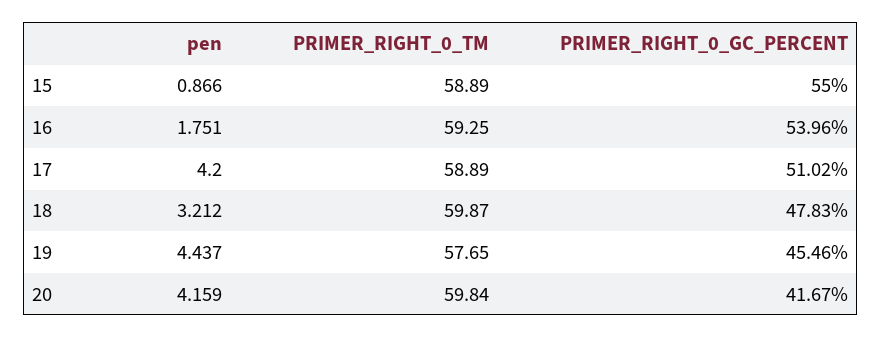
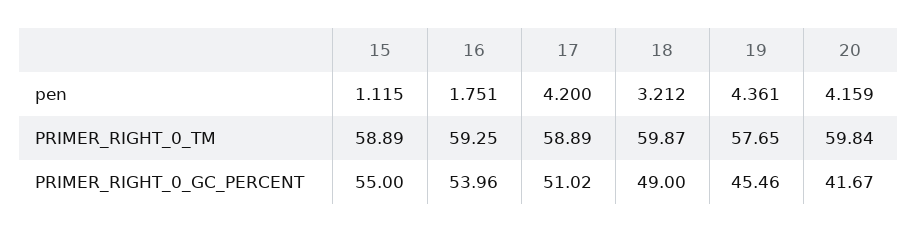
  {
    "pen": {
-     "15": 0.866,
+     "15": 1.115,
      "16": 1.751,
      "17": 4.2,
      "18": 3.212,
-     "19": 4.437,
+     "19": 4.361,
      "20": 4.159
    },
    "PRIMER_RIGHT_0_TM": {
      "15": 58.89,
      "16": 59.25,
      "17": 58.89,
      "18": 59.87,
      "19": 57.65,
      "20": 59.84
    },
    "PRIMER_RIGHT_0_GC_PERCENT": {
      "15": 55,
      "16": 53.96,
      "17": 51.02,
-     "18": 47.83,
+     "18": 49,
      "19": 45.46,
      "20": 41.67
    }
  }

